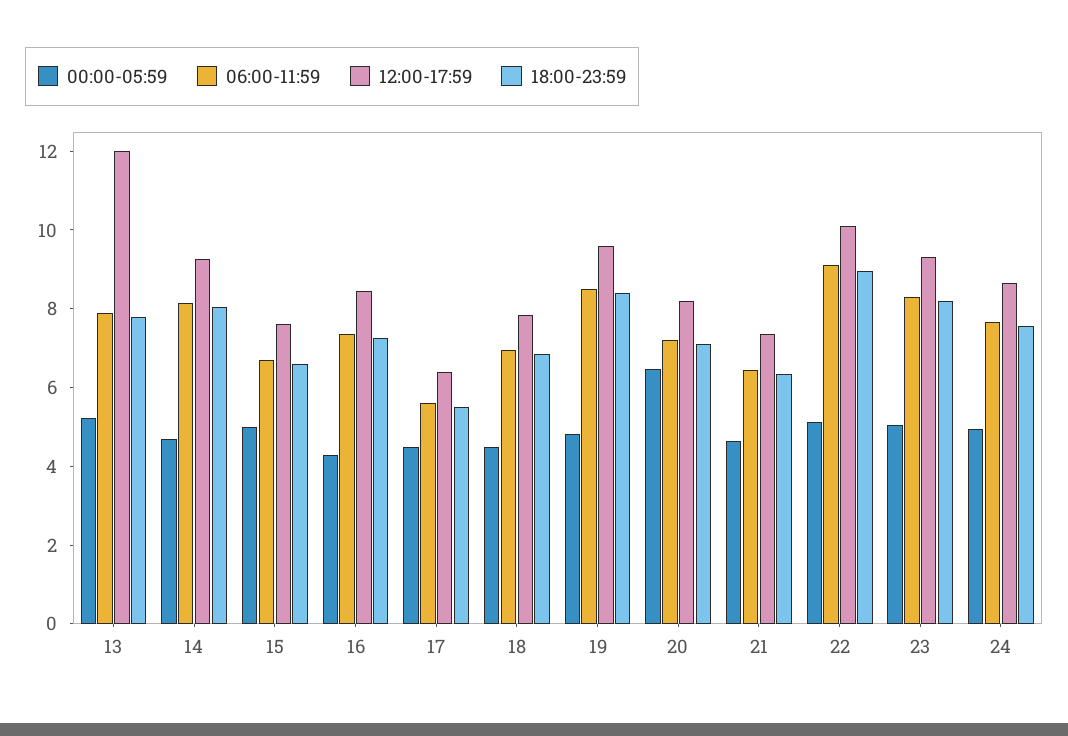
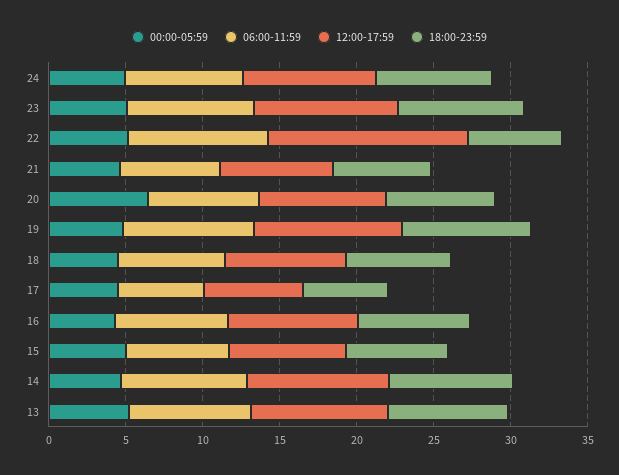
  {
    "00:00-05:59": {
      "13": 5,
      "14": 4.5,
      "15": 5,
      "16": 4.5,
      "17": 4.5,
      "18": 4.5,
      "19": 5,
      "20": 6.5,
      "21": 4.5,
      "22": 5,
      "23": 5,
      "24": 5
    },
    "06:00-11:59": {
      "13": 8,
      "14": 8,
      "15": 6.5,
      "16": 7.5,
      "17": 5.5,
      "18": 7,
      "19": 8.5,
      "20": 7,
      "21": 6.5,
      "22": 9,
      "23": 8.5,
      "24": 7.5
    },
    "12:00-17:59": {
-     "13": 12,
+     "13": 9,
      "14": 9.5,
      "15": 7.5,
      "16": 8.5,
      "17": 6.5,
      "18": 8,
      "19": 9.5,
      "20": 8,
      "21": 7.5,
-     "22": 10,
+     "22": 13,
      "23": 9.5,
      "24": 8.5
    },
    "18:00-23:59": {
      "13": 8,
      "14": 8,
      "15": 6.5,
      "16": 7.5,
      "17": 5.5,
      "18": 7,
      "19": 8.5,
      "20": 7,
      "21": 6.5,
-     "22": 9,
+     "22": 6,
      "23": 8,
      "24": 7.5
    }
  }

